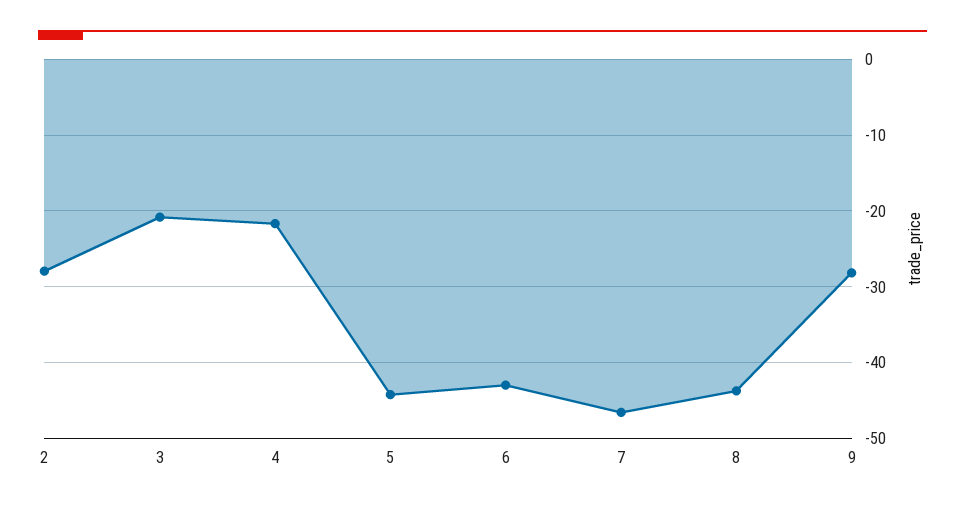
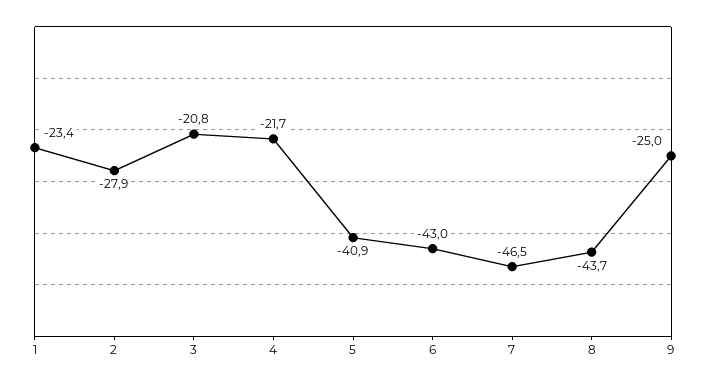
  {
    "2": -27.9,
    "3": -20.8,
    "4": -21.7,
-   "5": -44,
+   "5": -40.9,
    "6": -43,
    "7": -46.5,
    "8": -43.7,
-   "9": -28
+   "9": -25,
+   "1": -23.4
  }

